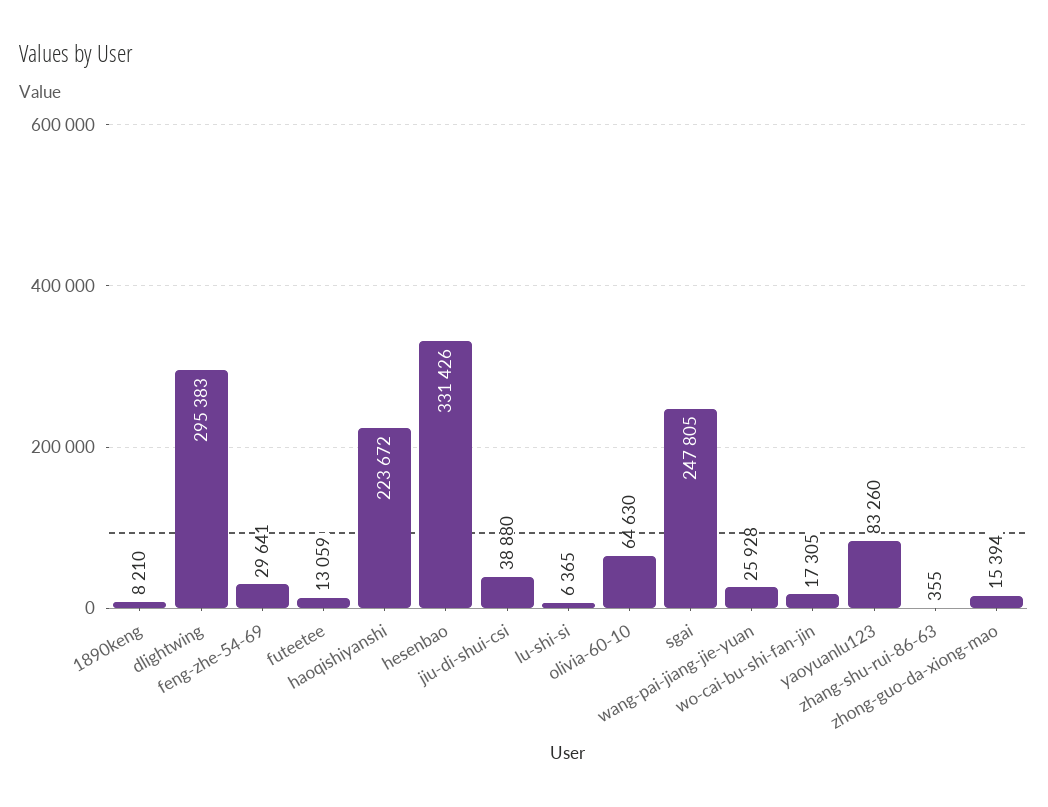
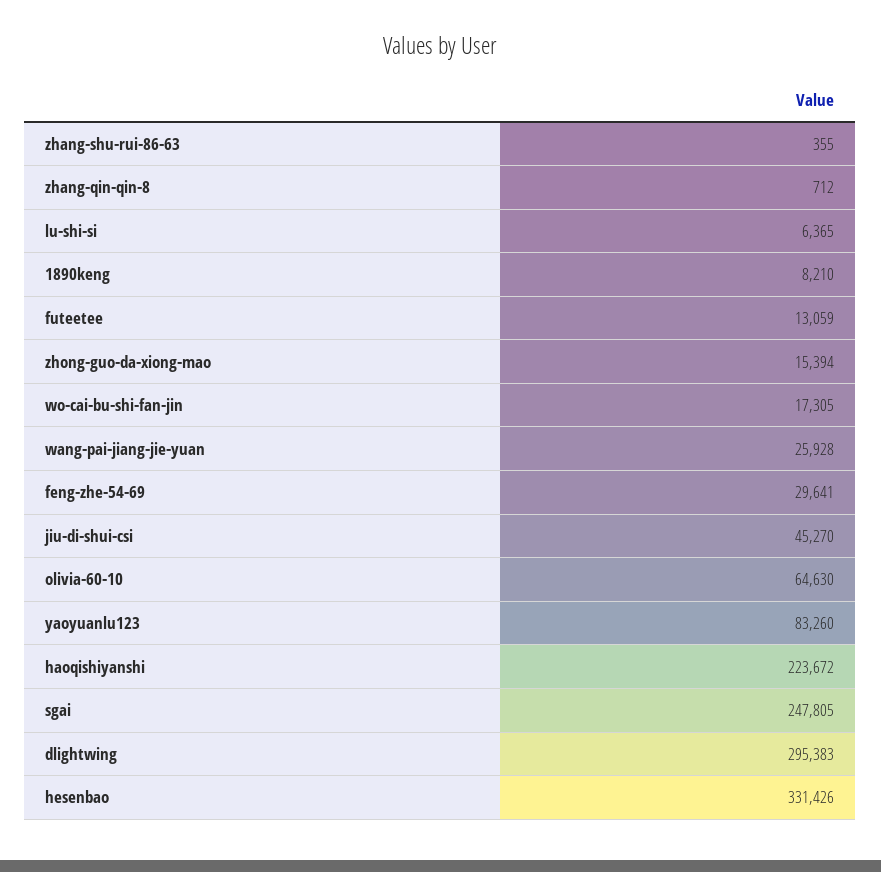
  {
    "1890keng": 8210,
    "dlightwing": 295383,
    "feng-zhe-54-69": 29641,
    "futeetee": 13059,
    "haoqishiyanshi": 223672,
    "hesenbao": 331426,
-   "jiu-di-shui-csi": 38880,
+   "jiu-di-shui-csi": 45270,
    "lu-shi-si": 6365,
    "olivia-60-10": 64630,
    "sgai": 247805,
    "wang-pai-jiang-jie-yuan": 25928,
    "wo-cai-bu-shi-fan-jin": 17305,
    "yaoyuanlu123": 83260,
    "zhang-shu-rui-86-63": 355,
-   "zhong-guo-da-xiong-mao": 15394
+   "zhong-guo-da-xiong-mao": 15394,
+   "zhang-qin-qin-8": 712
  }

